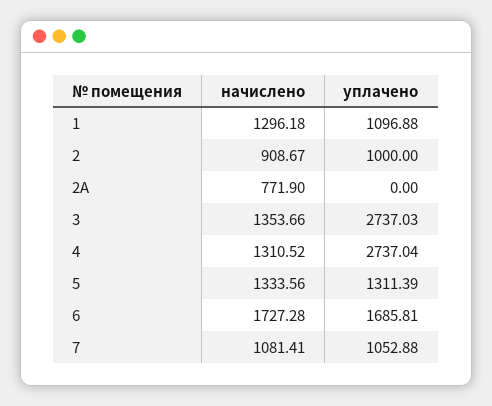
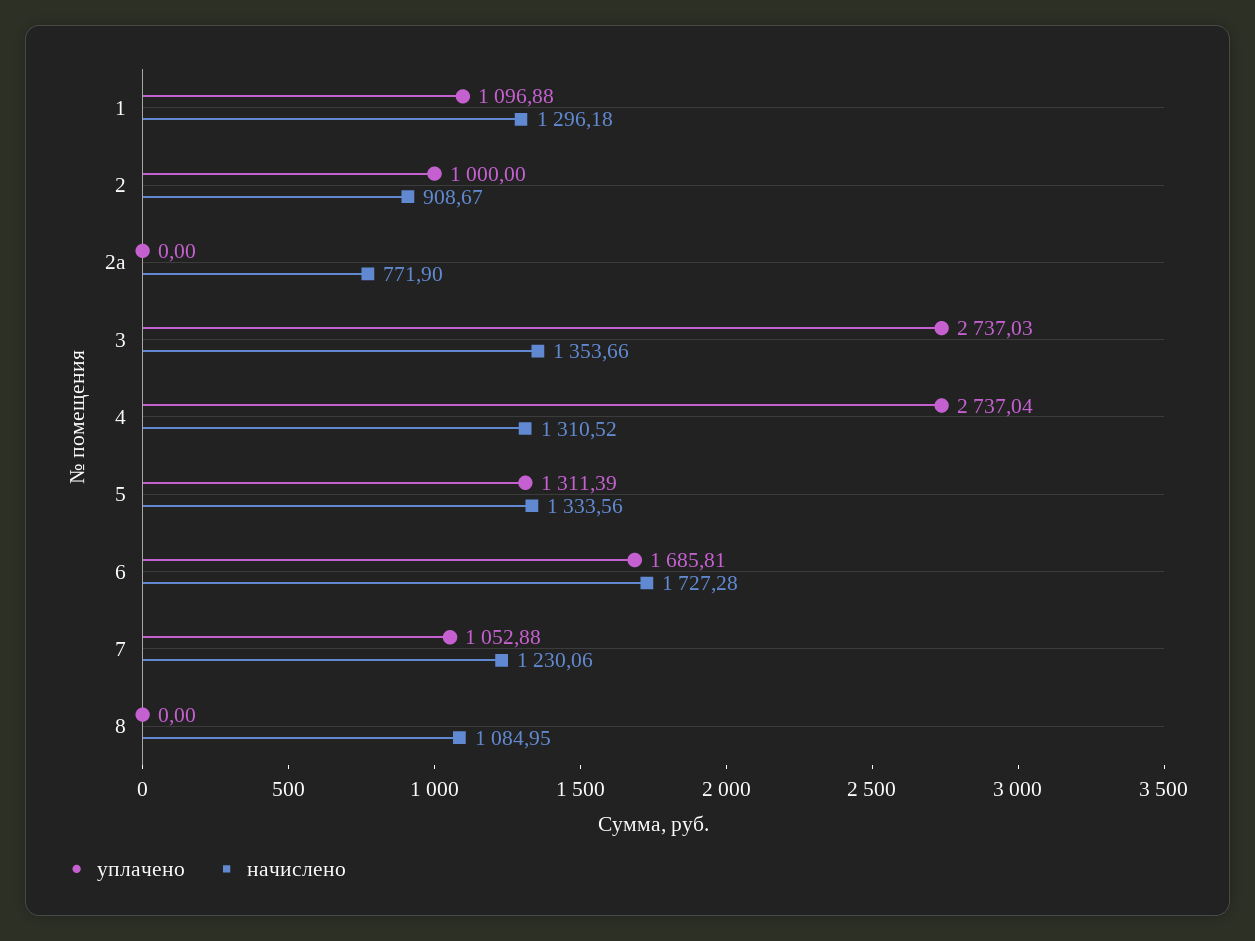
  {
    "начислено": {
      "1": 1296.18,
      "2": 908.67,
      "2А": 771.9,
      "3": 1353.66,
      "4": 1310.52,
      "5": 1333.56,
      "6": 1727.28,
-     "7": 1081.41
+     "7": 1230.06,
+     "8": 1084.95
    },
    "уплачено": {
      "1": 1096.88,
      "2": 1000,
      "2А": 0,
      "3": 2737.03,
      "4": 2737.04,
      "5": 1311.39,
      "6": 1685.81,
-     "7": 1052.88
+     "7": 1052.88,
+     "8": 0
    }
  }

